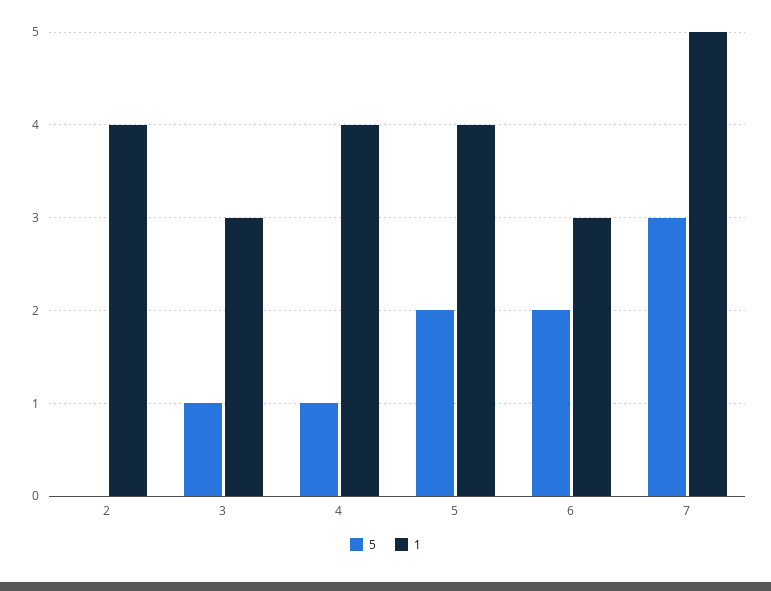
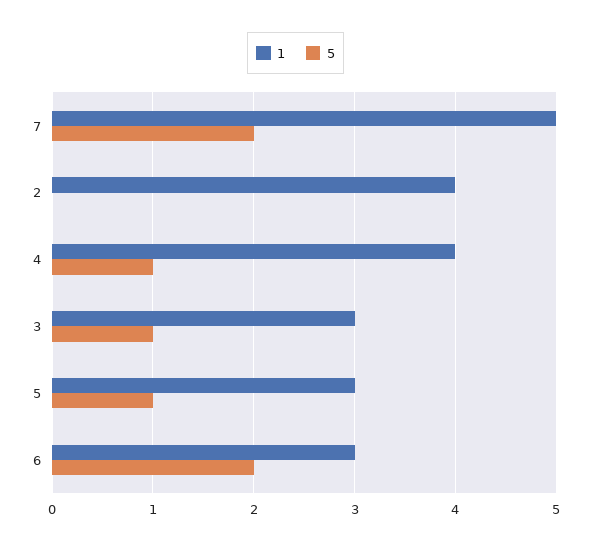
  {
    "5": {
      "2": 0,
      "3": 1,
      "4": 1,
-     "5": 2,
+     "5": 1,
      "6": 2,
-     "7": 3
+     "7": 2
    },
    "1": {
      "2": 4,
      "3": 3,
      "4": 4,
-     "5": 4,
+     "5": 3,
      "6": 3,
      "7": 5
    }
  }

